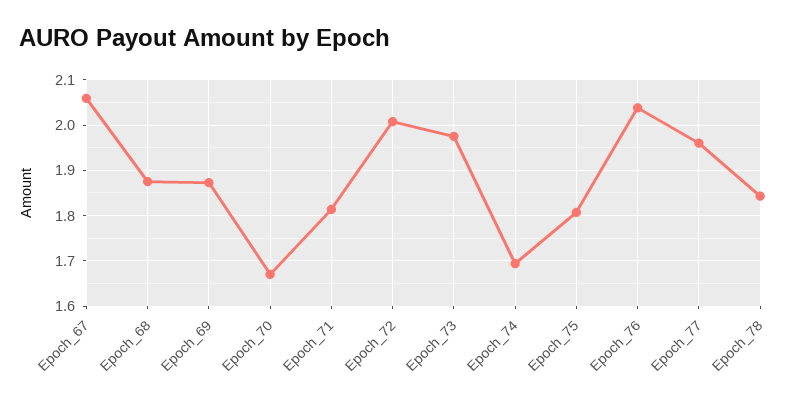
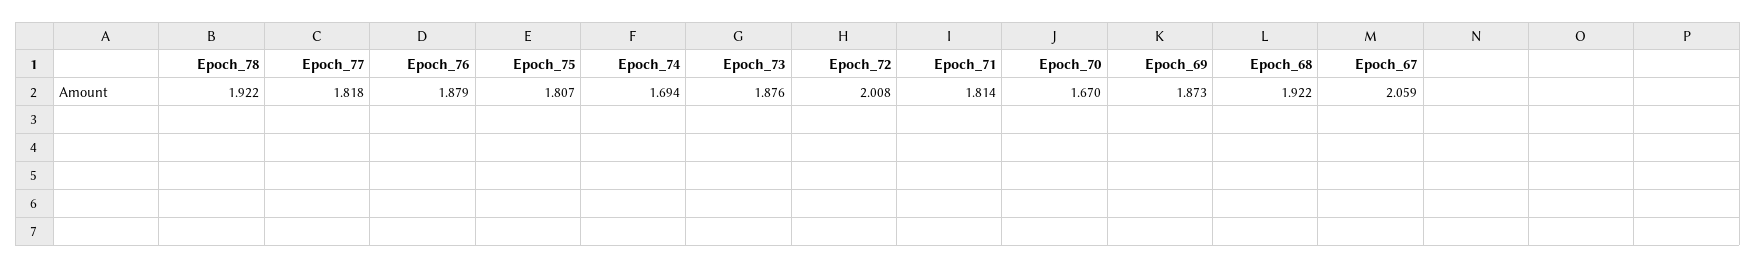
  {
    "Epoch_67": 2.059,
-   "Epoch_68": 1.88,
+   "Epoch_68": 1.922,
    "Epoch_69": 1.873,
    "Epoch_70": 1.67,
    "Epoch_71": 1.814,
    "Epoch_72": 2.008,
-   "Epoch_73": 1.98,
+   "Epoch_73": 1.876,
    "Epoch_74": 1.694,
    "Epoch_75": 1.807,
-   "Epoch_76": 2.04,
+   "Epoch_76": 1.879,
-   "Epoch_77": 1.96,
+   "Epoch_77": 1.818,
-   "Epoch_78": 1.84
+   "Epoch_78": 1.922
  }

